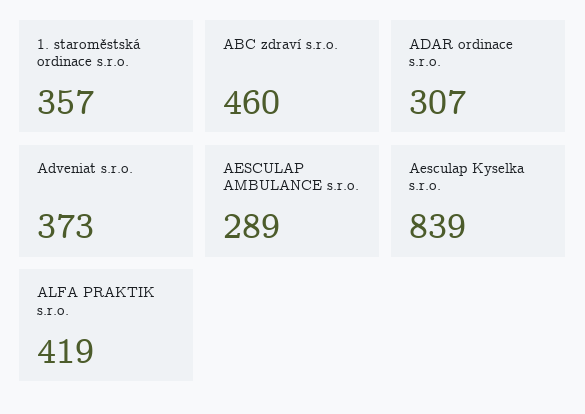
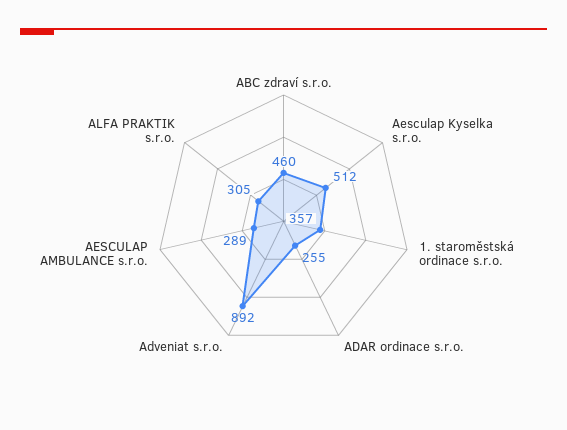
  {
    "1. staroměstská ordinace s.r.o.": 357,
    "ABC zdraví s.r.o.": 460,
-   "ADAR ordinace s.r.o.": 307,
+   "ADAR ordinace s.r.o.": 255,
-   "Adveniat s.r.o.": 373,
+   "Adveniat s.r.o.": 892,
    "AESCULAP AMBULANCE s.r.o.": 289,
-   "Aesculap Kyselka s.r.o.": 839,
+   "Aesculap Kyselka s.r.o.": 512,
-   "ALFA PRAKTIK s.r.o.": 419
+   "ALFA PRAKTIK s.r.o.": 305
  }

